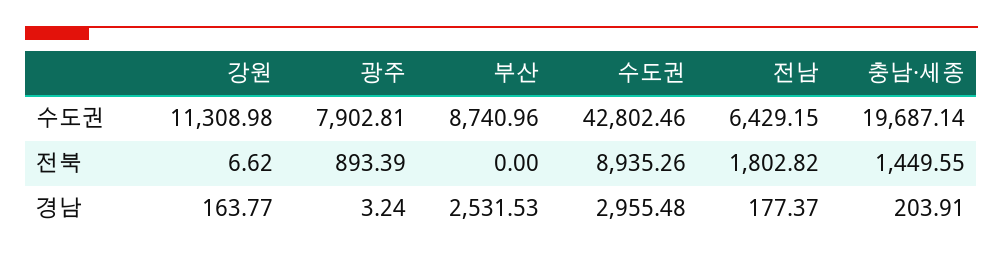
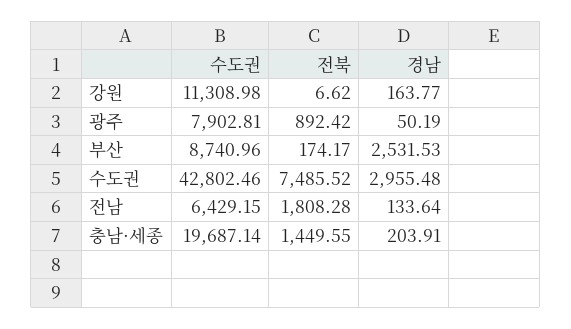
  {
    "강원": {
      "수도권": 11308.98,
      "전북": 6.62,
      "경남": 163.77
    },
    "광주": {
      "수도권": 7902.81,
-     "전북": 893.39,
+     "전북": 892.42,
-     "경남": 3.24
+     "경남": 50.19
    },
    "부산": {
      "수도권": 8740.96,
-     "전북": 0,
+     "전북": 174.17,
      "경남": 2531.53
    },
    "수도권": {
      "수도권": 42802.46,
-     "전북": 8935.26,
+     "전북": 7485.52,
      "경남": 2955.48
    },
    "전남": {
      "수도권": 6429.15,
-     "전북": 1802.82,
+     "전북": 1808.28,
-     "경남": 177.37
+     "경남": 133.64
    },
    "충남·세종": {
      "수도권": 19687.14,
      "전북": 1449.55,
      "경남": 203.91
    }
  }

